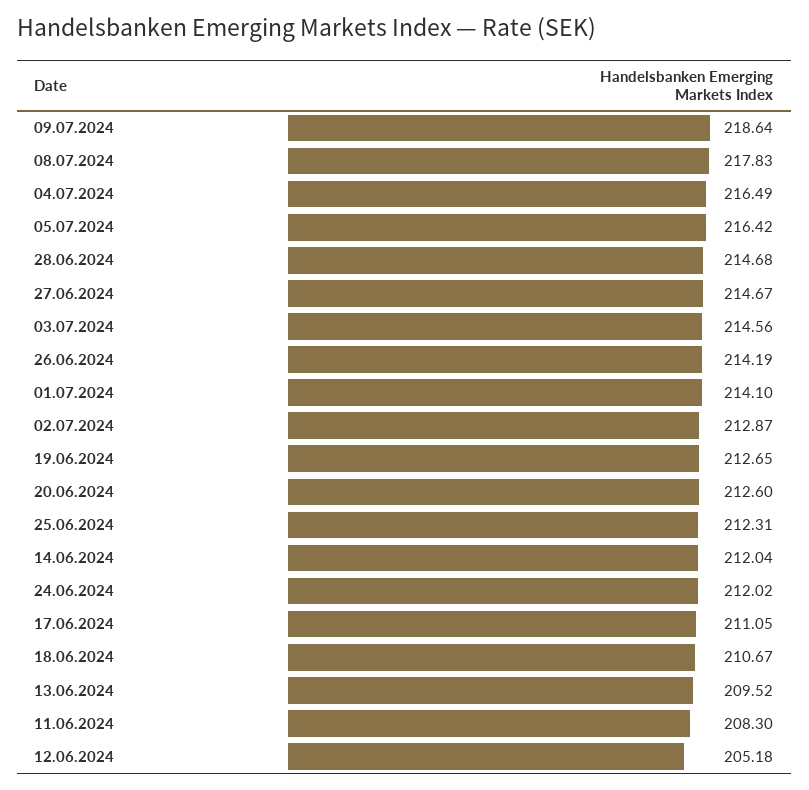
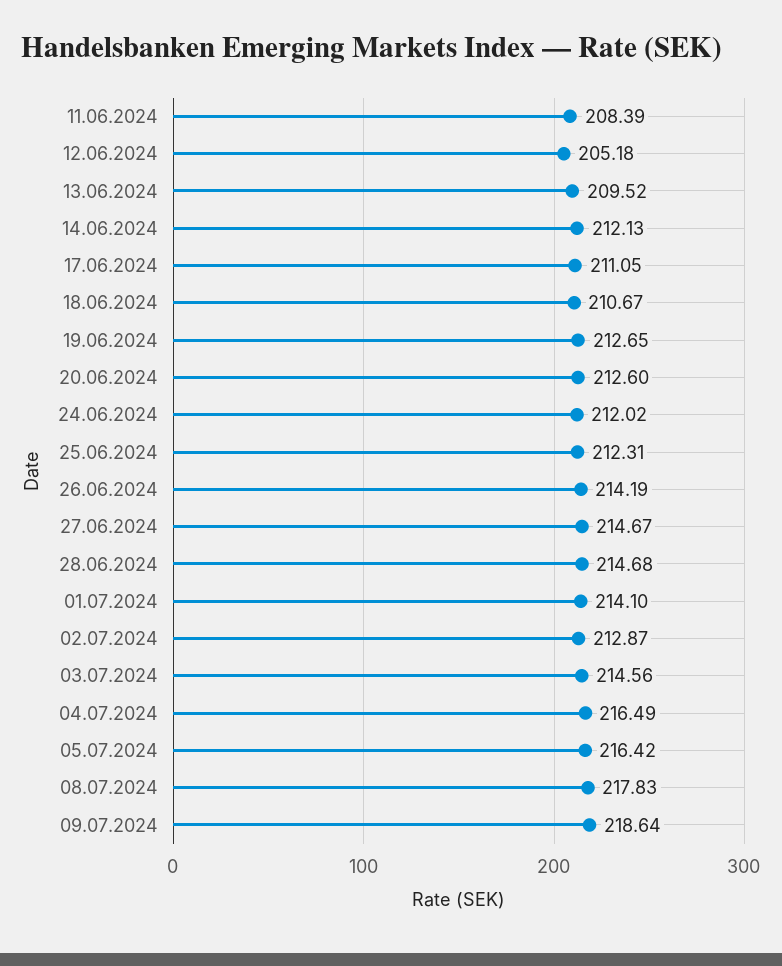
  {
    "09.07.2024": 218.64,
    "08.07.2024": 217.83,
    "04.07.2024": 216.49,
    "05.07.2024": 216.42,
    "28.06.2024": 214.68,
    "27.06.2024": 214.67,
    "03.07.2024": 214.56,
    "26.06.2024": 214.19,
    "01.07.2024": 214.1,
    "02.07.2024": 212.87,
    "19.06.2024": 212.65,
    "20.06.2024": 212.6,
    "25.06.2024": 212.31,
-   "14.06.2024": 212.04,
+   "14.06.2024": 212.13,
    "24.06.2024": 212.02,
    "17.06.2024": 211.05,
    "18.06.2024": 210.67,
    "13.06.2024": 209.52,
-   "11.06.2024": 208.3,
+   "11.06.2024": 208.39,
    "12.06.2024": 205.18
  }

